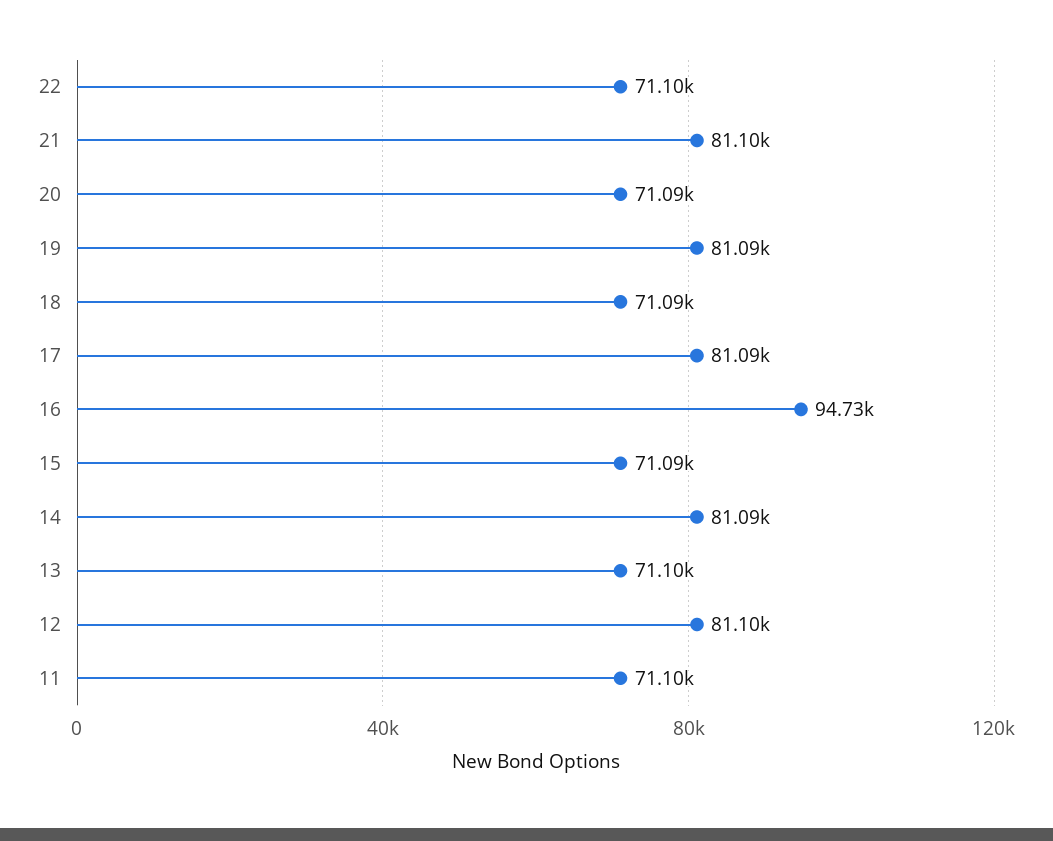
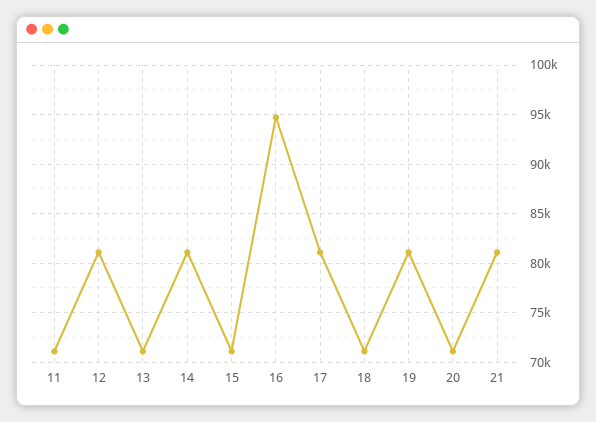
  {
-   "22": 71100,
    "21": 81100,
    "20": 71090,
    "19": 81090,
    "18": 71090,
    "17": 81090,
    "16": 94730,
    "15": 71090,
    "14": 81090,
    "13": 71100,
    "12": 81100,
    "11": 71100
  }

